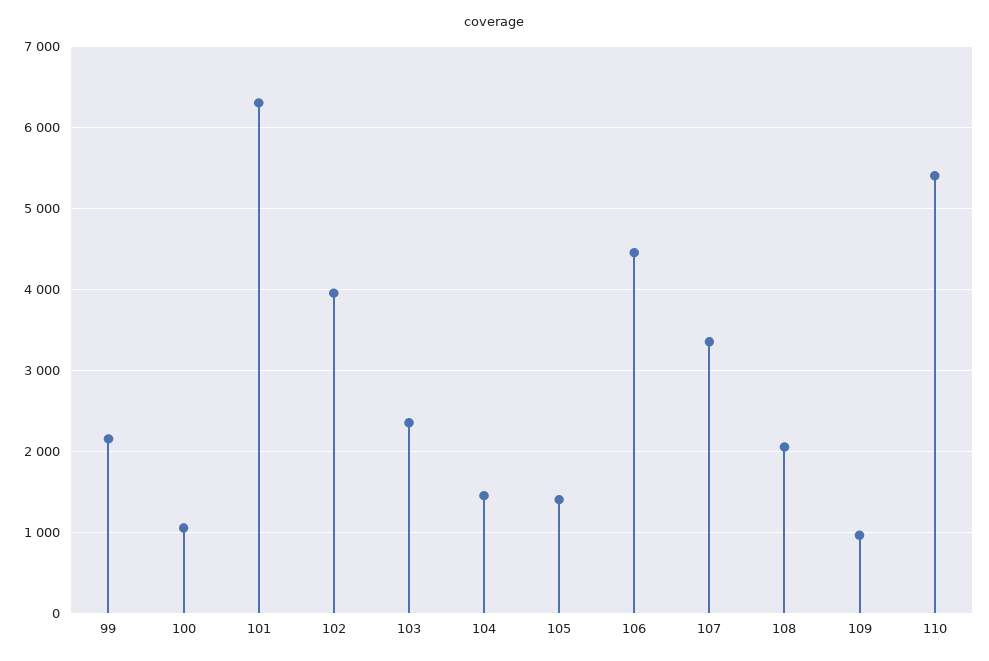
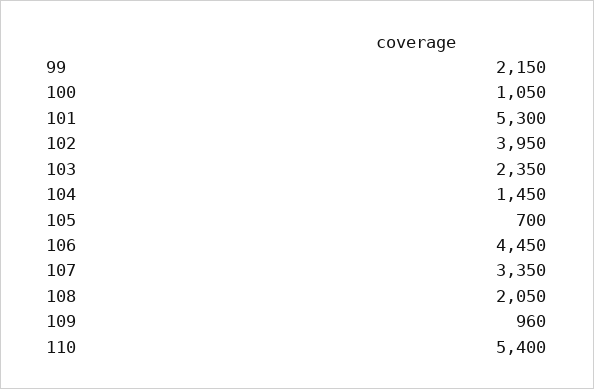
  {
    "99": 2150,
    "100": 1050,
-   "101": 6300,
+   "101": 5300,
    "102": 3950,
    "103": 2350,
    "104": 1450,
-   "105": 1400,
+   "105": 700,
    "106": 4450,
    "107": 3350,
    "108": 2050,
    "109": 960,
    "110": 5400
  }

